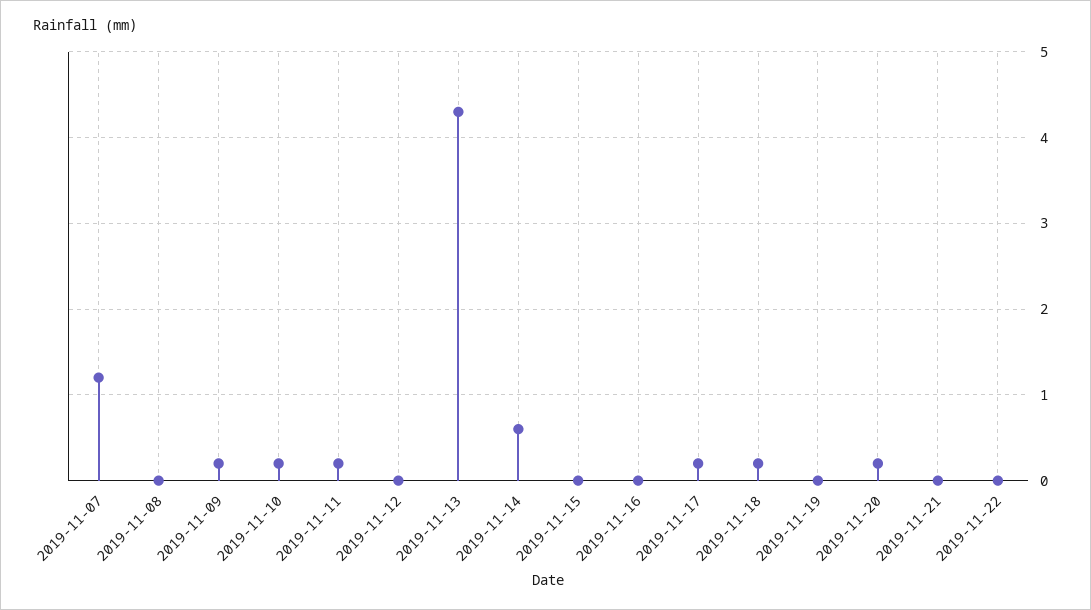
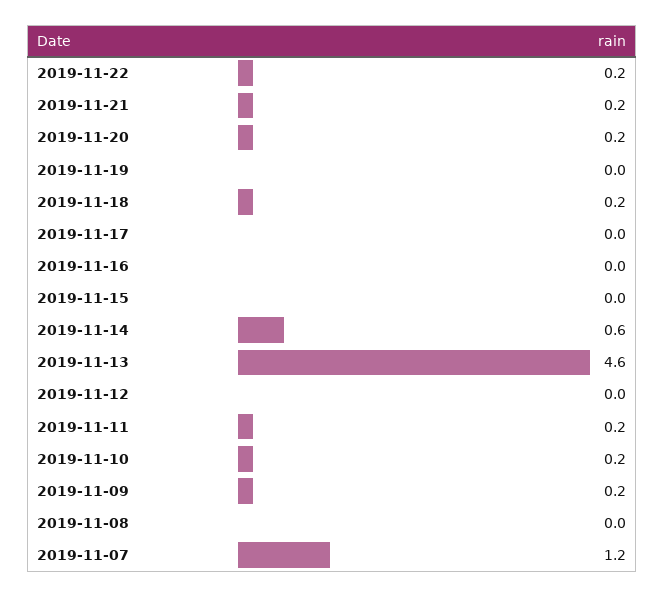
  {
    "2019-11-07": 1.2,
    "2019-11-08": 0,
    "2019-11-09": 0.2,
    "2019-11-10": 0.2,
    "2019-11-11": 0.2,
    "2019-11-12": 0,
-   "2019-11-13": 4.3,
+   "2019-11-13": 4.6,
    "2019-11-14": 0.6,
    "2019-11-15": 0,
    "2019-11-16": 0,
-   "2019-11-17": 0.2,
+   "2019-11-17": 0,
    "2019-11-18": 0.2,
    "2019-11-19": 0,
    "2019-11-20": 0.2,
-   "2019-11-21": 0,
+   "2019-11-21": 0.2,
-   "2019-11-22": 0
+   "2019-11-22": 0.2
  }

